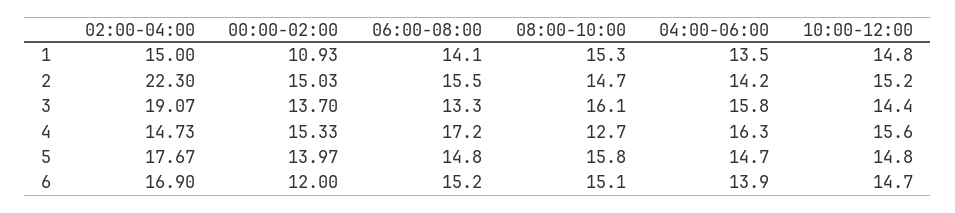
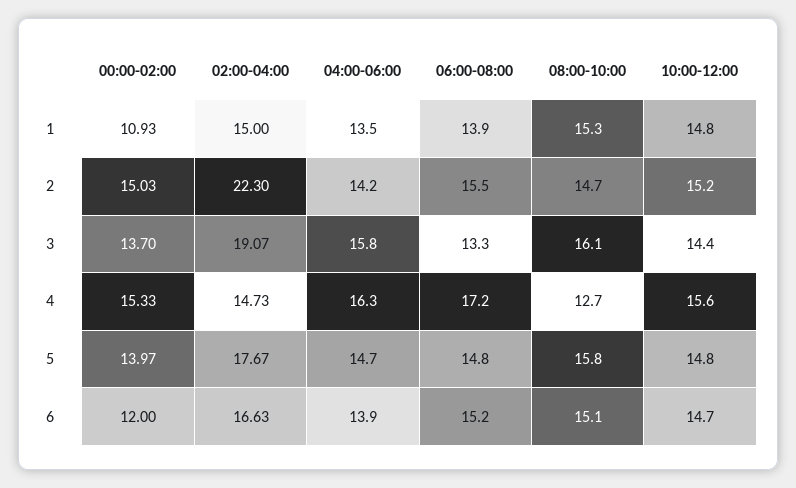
  {
    "02:00-04:00": {
      "1": 15,
      "2": 22.3,
      "3": 19.07,
      "4": 14.73,
      "5": 17.67,
-     "6": 16.9
+     "6": 16.63
    },
    "00:00-02:00": {
      "1": 10.93,
      "2": 15.03,
      "3": 13.7,
      "4": 15.33,
      "5": 13.97,
      "6": 12
    },
    "06:00-08:00": {
-     "1": 14.1,
+     "1": 13.9,
      "2": 15.5,
      "3": 13.3,
      "4": 17.2,
      "5": 14.8,
      "6": 15.2
    },
    "08:00-10:00": {
      "1": 15.3,
      "2": 14.7,
      "3": 16.1,
      "4": 12.7,
      "5": 15.8,
      "6": 15.1
    },
    "04:00-06:00": {
      "1": 13.5,
      "2": 14.2,
      "3": 15.8,
      "4": 16.3,
      "5": 14.7,
      "6": 13.9
    },
    "10:00-12:00": {
      "1": 14.8,
      "2": 15.2,
      "3": 14.4,
      "4": 15.6,
      "5": 14.8,
      "6": 14.7
    }
  }

